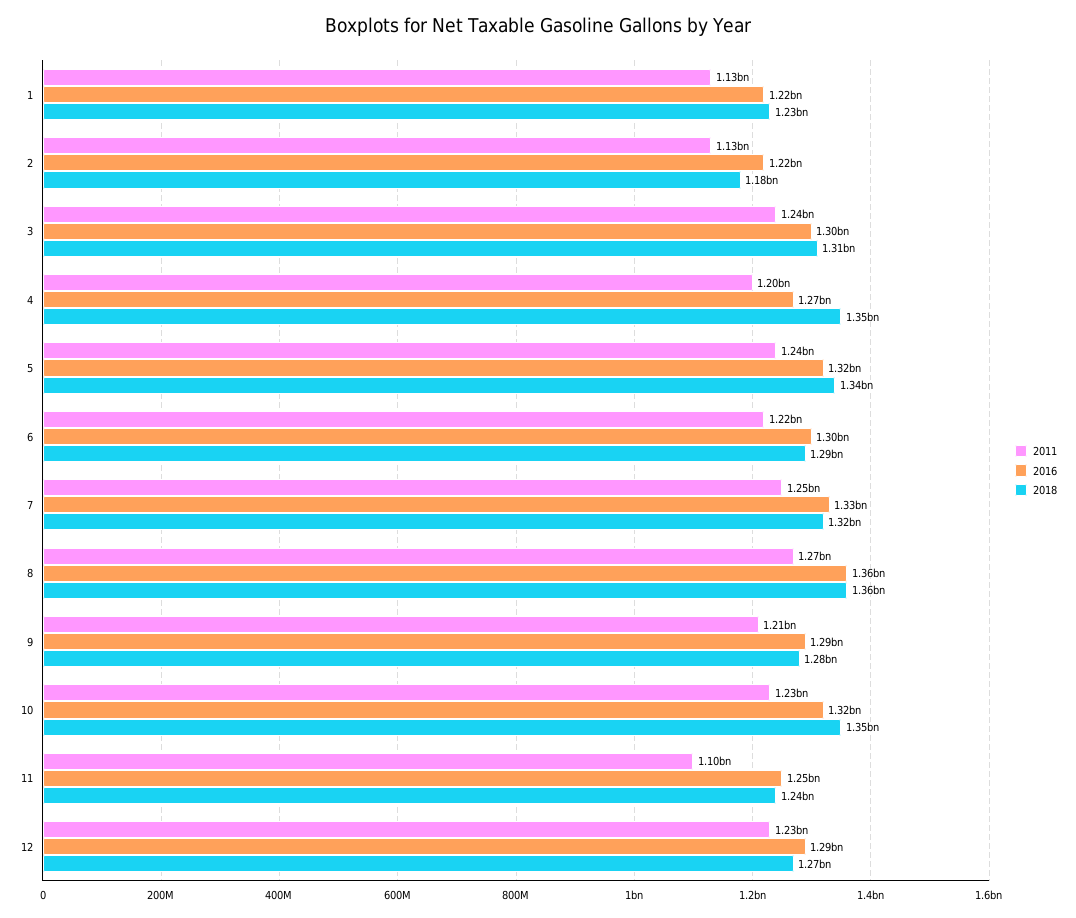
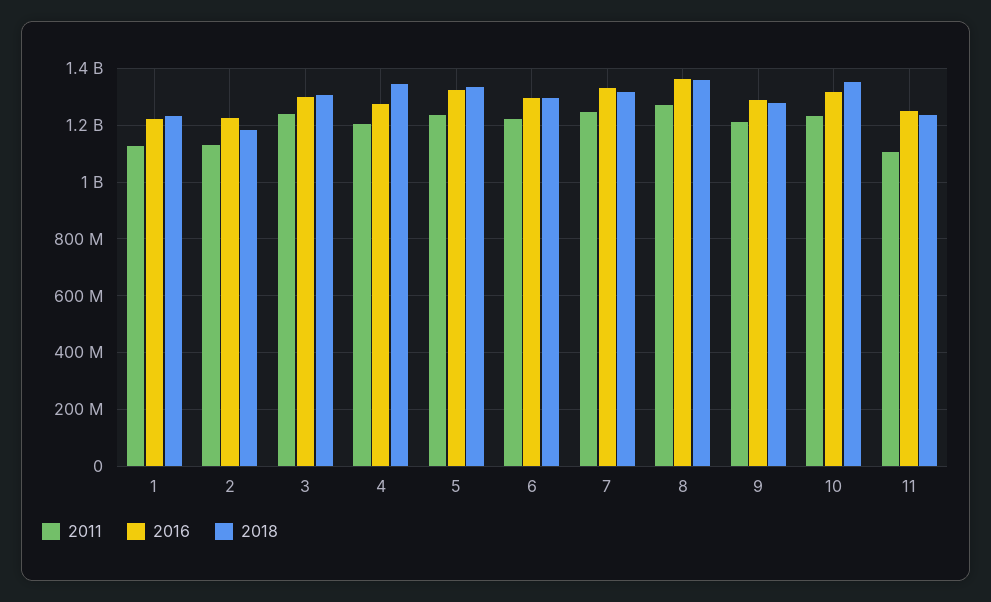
  {
    "2011": {
      "1": 1130000000,
      "2": 1130000000,
      "3": 1240000000,
      "4": 1200000000,
      "5": 1240000000,
      "6": 1220000000,
      "7": 1250000000,
      "8": 1270000000,
      "9": 1210000000,
      "10": 1230000000,
-     "11": 1100000000,
+     "11": 1100000000
-     "12": 1230000000
    },
    "2016": {
      "1": 1220000000,
      "2": 1220000000,
      "3": 1300000000,
      "4": 1270000000,
      "5": 1320000000,
      "6": 1300000000,
      "7": 1330000000,
      "8": 1360000000,
      "9": 1290000000,
      "10": 1320000000,
-     "11": 1250000000,
+     "11": 1250000000
-     "12": 1290000000
    },
    "2018": {
      "1": 1230000000,
      "2": 1180000000,
      "3": 1310000000,
      "4": 1350000000,
      "5": 1340000000,
      "6": 1290000000,
      "7": 1320000000,
      "8": 1360000000,
      "9": 1280000000,
      "10": 1350000000,
-     "11": 1240000000,
+     "11": 1240000000
-     "12": 1270000000
    }
  }

